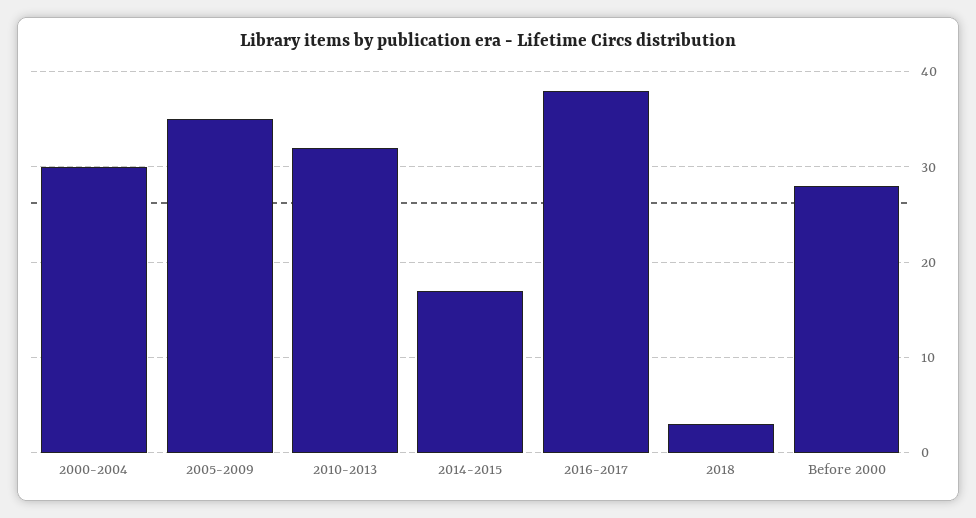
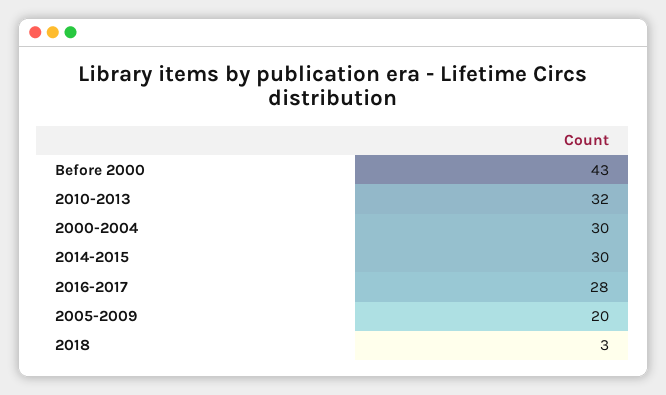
  {
    "2000-2004": 30,
-   "2005-2009": 35,
+   "2005-2009": 20,
    "2010-2013": 32,
-   "2014-2015": 17,
+   "2014-2015": 30,
-   "2016-2017": 38,
+   "2016-2017": 28,
    "2018": 3,
-   "Before 2000": 28
+   "Before 2000": 43
  }

